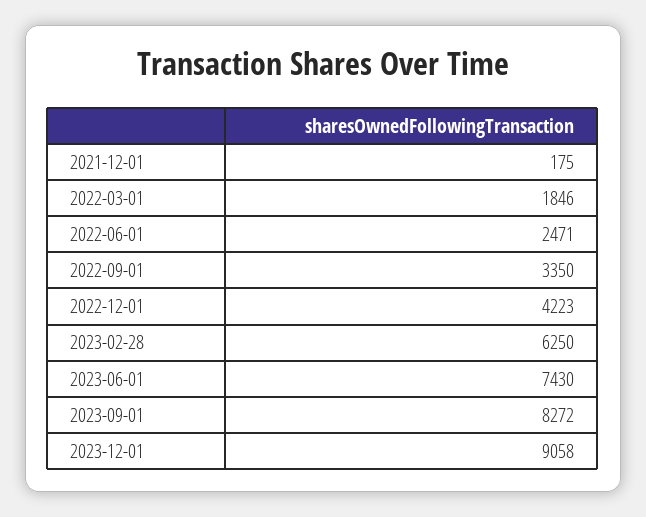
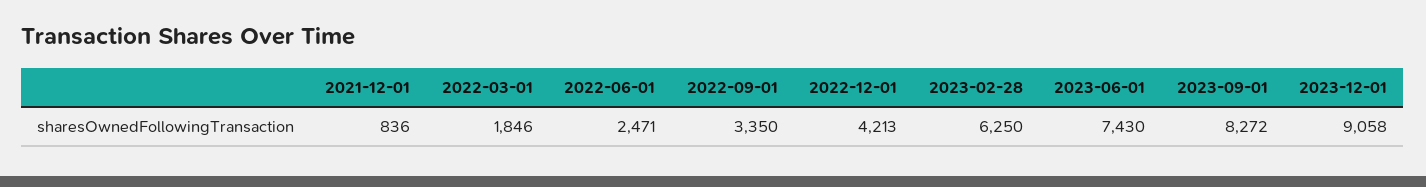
  {
-   "2021-12-01": 175,
+   "2021-12-01": 836,
    "2022-03-01": 1846,
    "2022-06-01": 2471,
    "2022-09-01": 3350,
-   "2022-12-01": 4223,
+   "2022-12-01": 4213,
    "2023-02-28": 6250,
    "2023-06-01": 7430,
    "2023-09-01": 8272,
    "2023-12-01": 9058
  }

